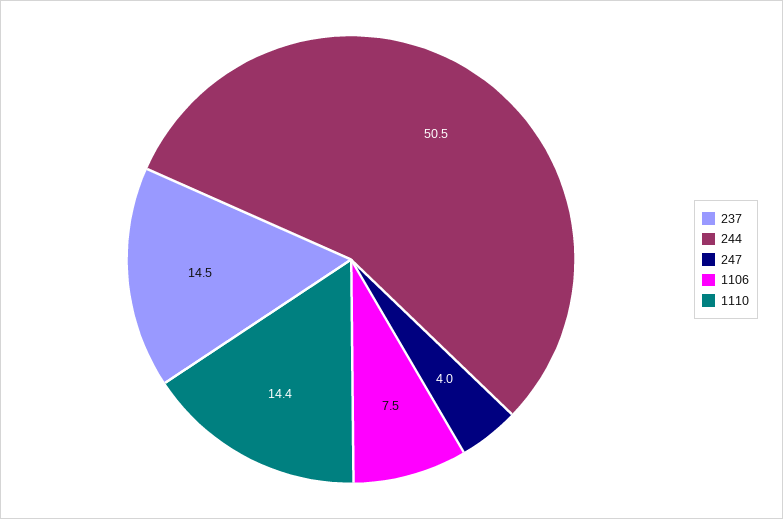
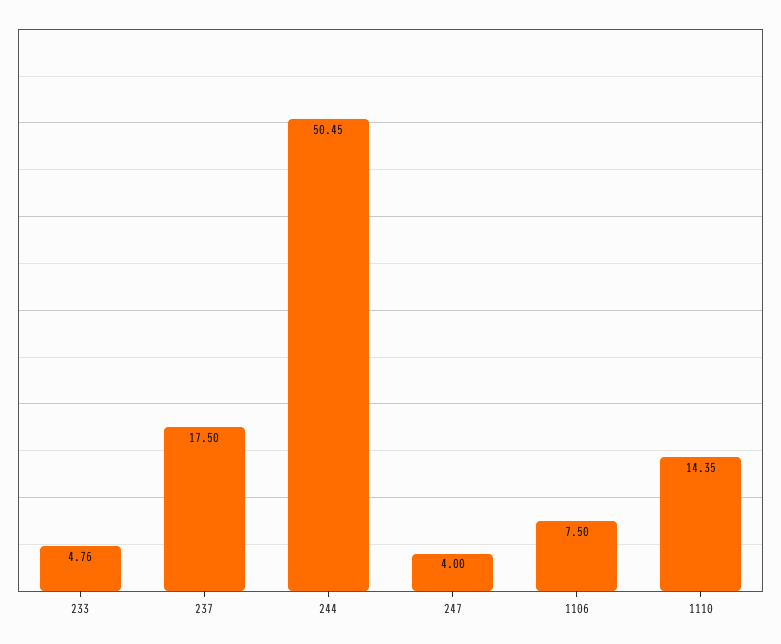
  {
-   "237": 14.5,
+   "237": 17.5,
    "244": 50.45,
    "247": 4,
    "1106": 7.5,
-   "1110": 14.35
+   "1110": 14.35,
+   "233": 4.76
  }

